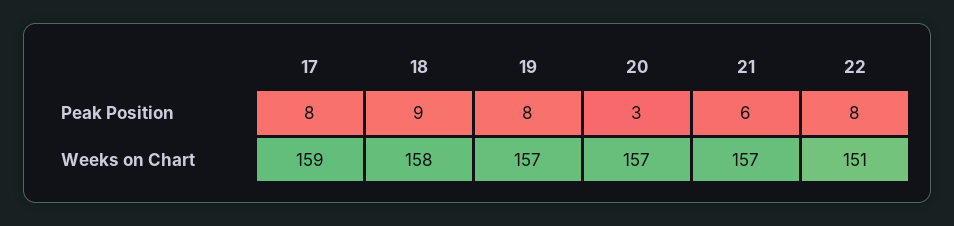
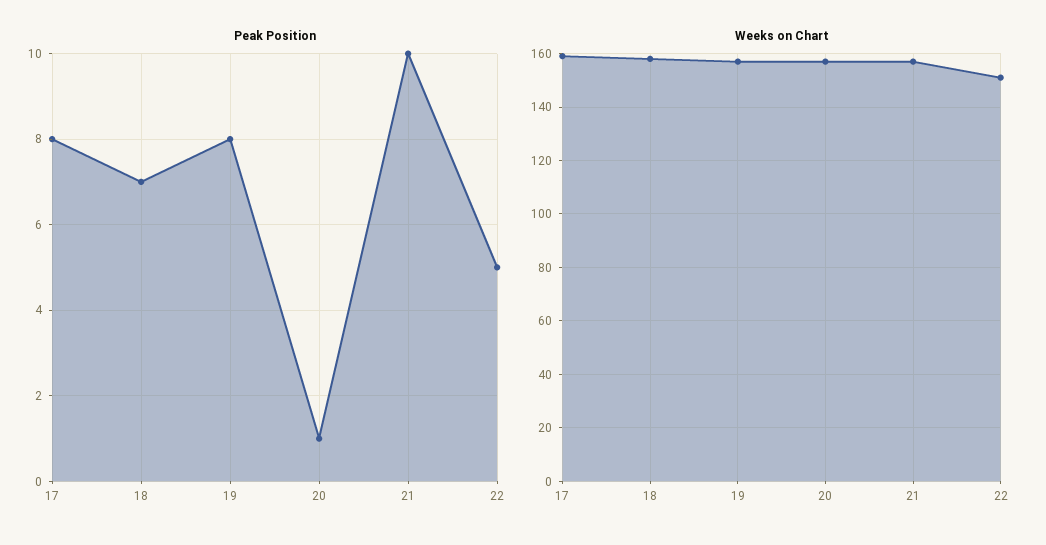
  {
    "Peak Position": {
      "17": 8,
-     "18": 9,
+     "18": 7,
      "19": 8,
-     "20": 3,
+     "20": 1,
-     "21": 6,
+     "21": 10,
-     "22": 8
+     "22": 5
    },
    "Weeks on Chart": {
      "17": 159,
      "18": 158,
      "19": 157,
      "20": 157,
      "21": 157,
      "22": 151
    }
  }

